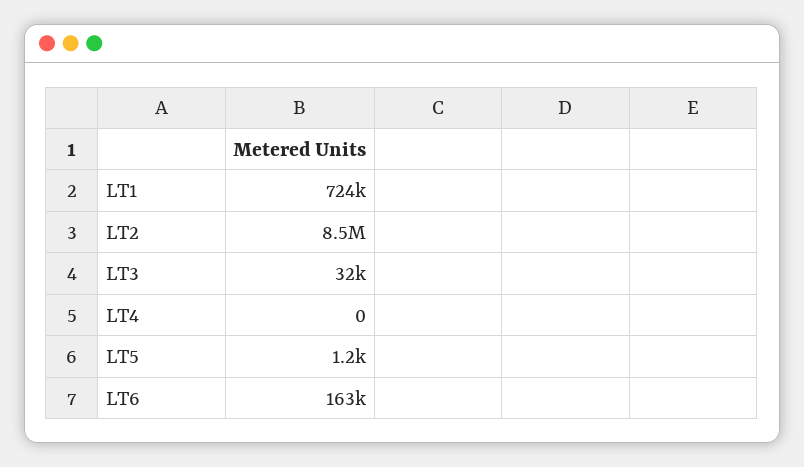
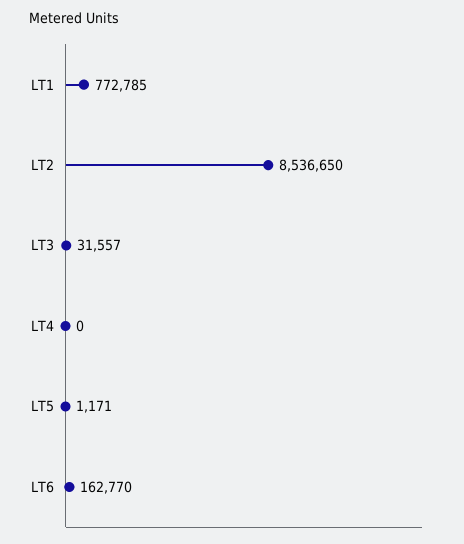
  {
-   "LT1": 724000,
+   "LT1": 772785,
    "LT2": 8536650,
    "LT3": 31557,
    "LT4": 0,
    "LT5": 1171,
    "LT6": 162770
  }

